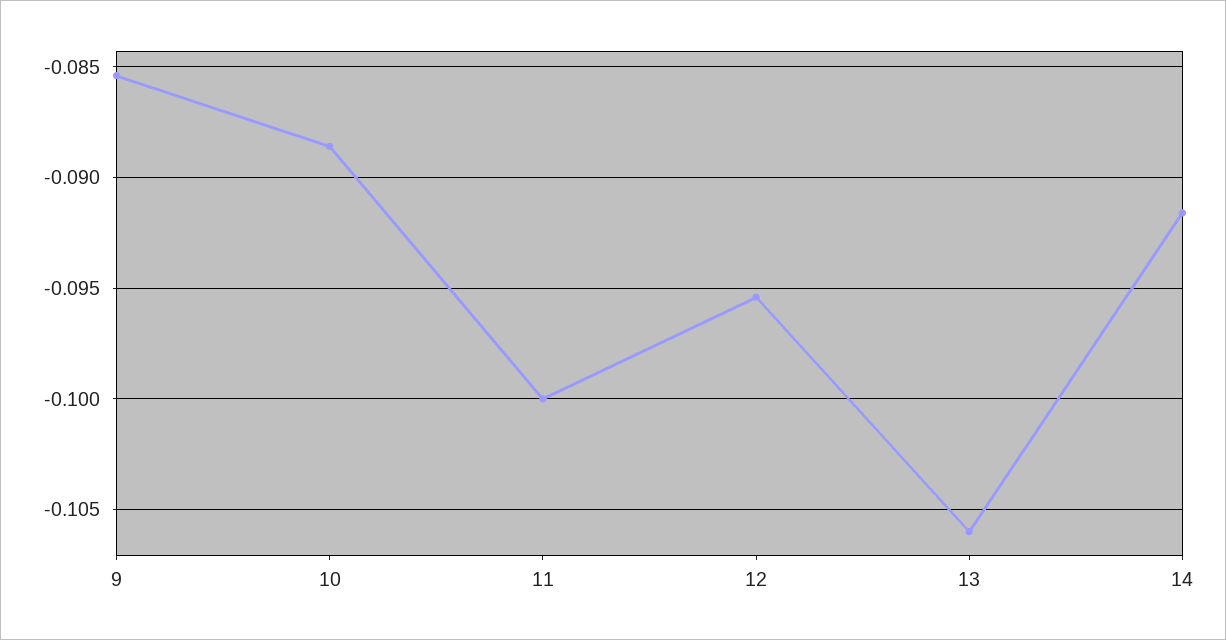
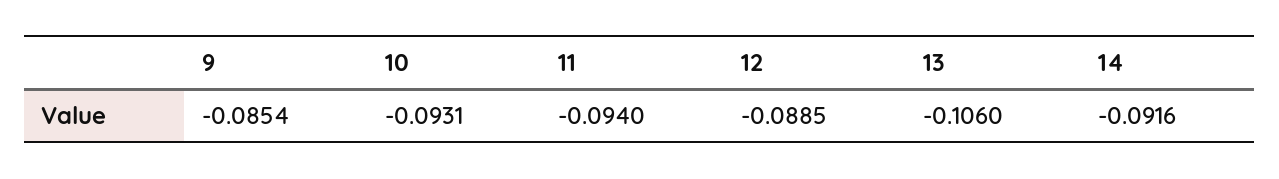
  {
    "9": -0.0854,
-   "10": -0.0885,
+   "10": -0.0931,
-   "11": -0.1,
+   "11": -0.094,
-   "12": -0.0955,
+   "12": -0.0885,
    "13": -0.106,
    "14": -0.0916
  }

